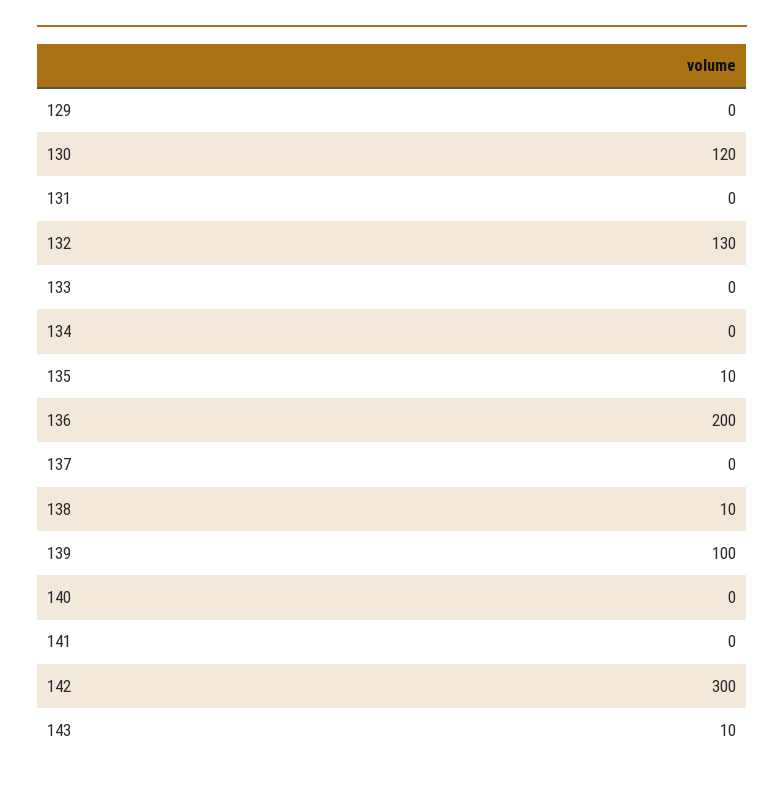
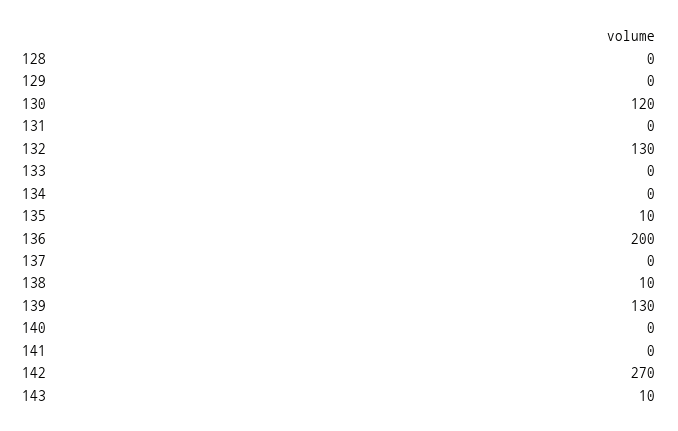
  {
    "129": 0,
    "130": 120,
    "131": 0,
    "132": 130,
    "133": 0,
    "134": 0,
    "135": 10,
    "136": 200,
    "137": 0,
    "138": 10,
-   "139": 100,
+   "139": 130,
    "140": 0,
    "141": 0,
-   "142": 300,
+   "142": 270,
-   "143": 10
+   "143": 10,
+   "128": 0
  }

